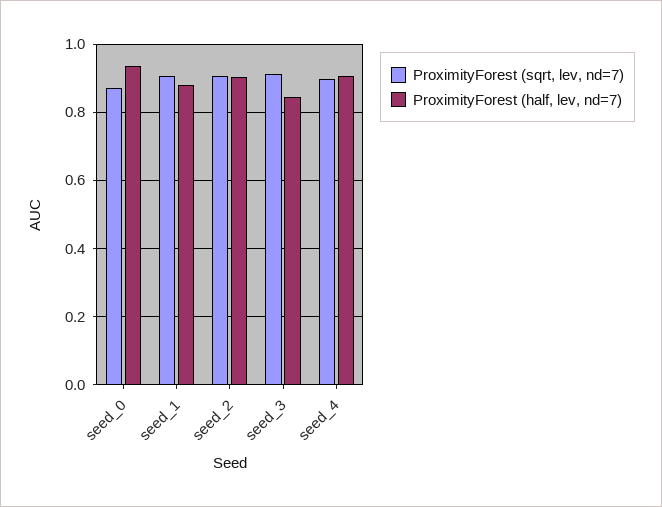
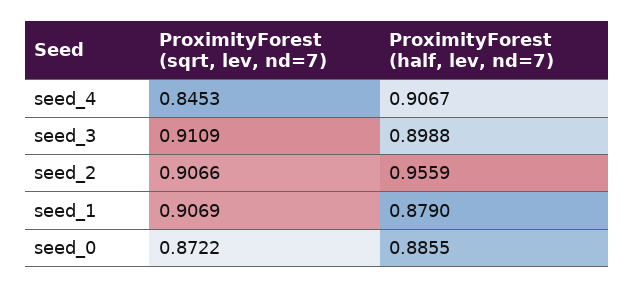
  {
    "ProximityForest (sqrt, lev, nd=7)": {
      "seed_0": 0.8722,
      "seed_1": 0.9069,
      "seed_2": 0.9066,
      "seed_3": 0.9109,
-     "seed_4": 0.9
+     "seed_4": 0.8453
    },
    "ProximityForest (half, lev, nd=7)": {
-     "seed_0": 0.94,
+     "seed_0": 0.8855,
      "seed_1": 0.879,
-     "seed_2": 0.9,
+     "seed_2": 0.9559,
-     "seed_3": 0.84,
+     "seed_3": 0.8988,
      "seed_4": 0.9067
    }
  }

